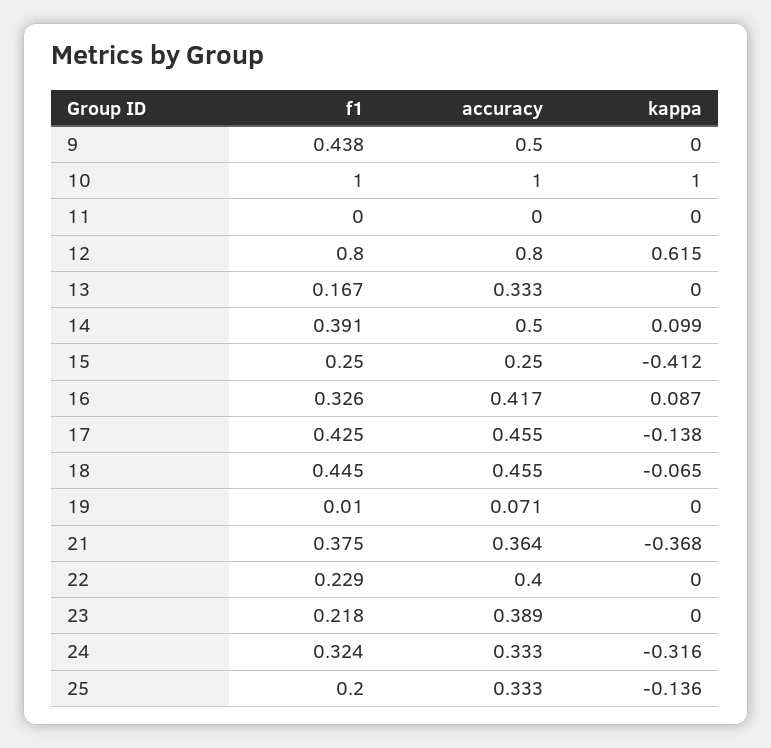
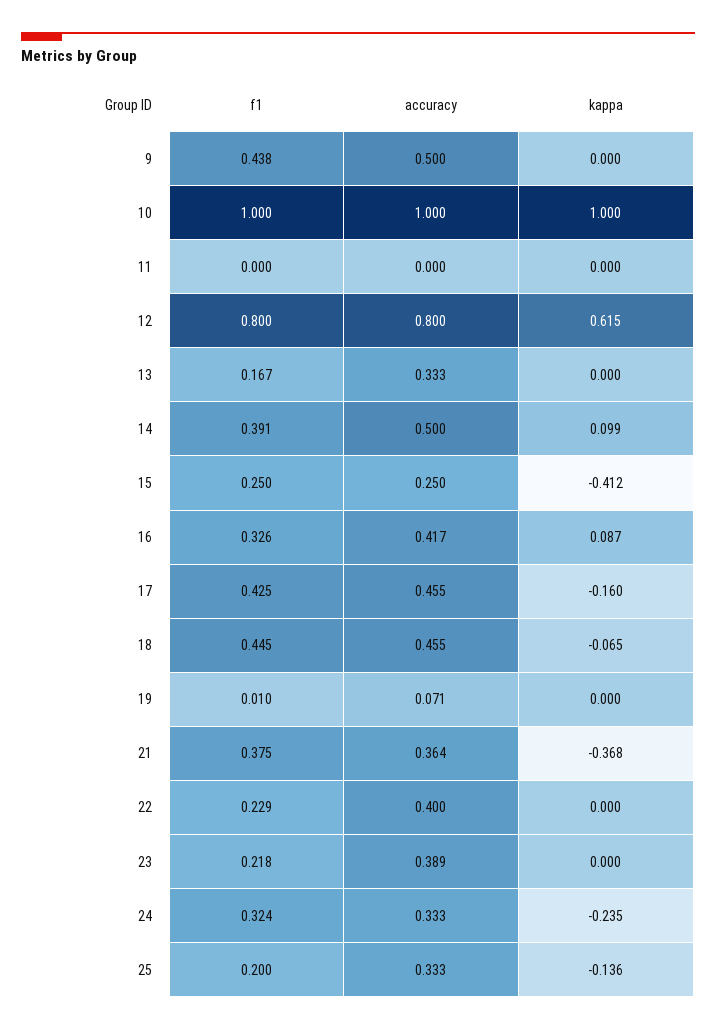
  {
    "f1": {
      "9": 0.438,
      "10": 1,
      "11": 0,
      "12": 0.8,
      "13": 0.167,
      "14": 0.391,
      "15": 0.25,
      "16": 0.326,
      "17": 0.425,
      "18": 0.445,
      "19": 0.01,
      "21": 0.375,
      "22": 0.229,
      "23": 0.218,
      "24": 0.324,
      "25": 0.2
    },
    "accuracy": {
      "9": 0.5,
      "10": 1,
      "11": 0,
      "12": 0.8,
      "13": 0.333,
      "14": 0.5,
      "15": 0.25,
      "16": 0.417,
      "17": 0.455,
      "18": 0.455,
      "19": 0.071,
      "21": 0.364,
      "22": 0.4,
      "23": 0.389,
      "24": 0.333,
      "25": 0.333
    },
    "kappa": {
      "9": 0,
      "10": 1,
      "11": 0,
      "12": 0.615,
      "13": 0,
      "14": 0.099,
      "15": -0.412,
      "16": 0.087,
-     "17": -0.138,
+     "17": -0.16,
      "18": -0.065,
      "19": 0,
      "21": -0.368,
      "22": 0,
      "23": 0,
-     "24": -0.316,
+     "24": -0.235,
      "25": -0.136
    }
  }

